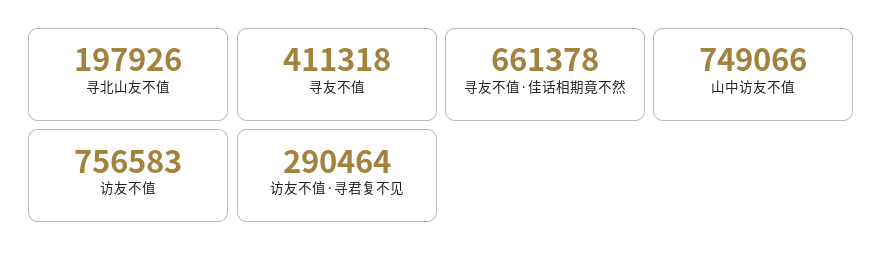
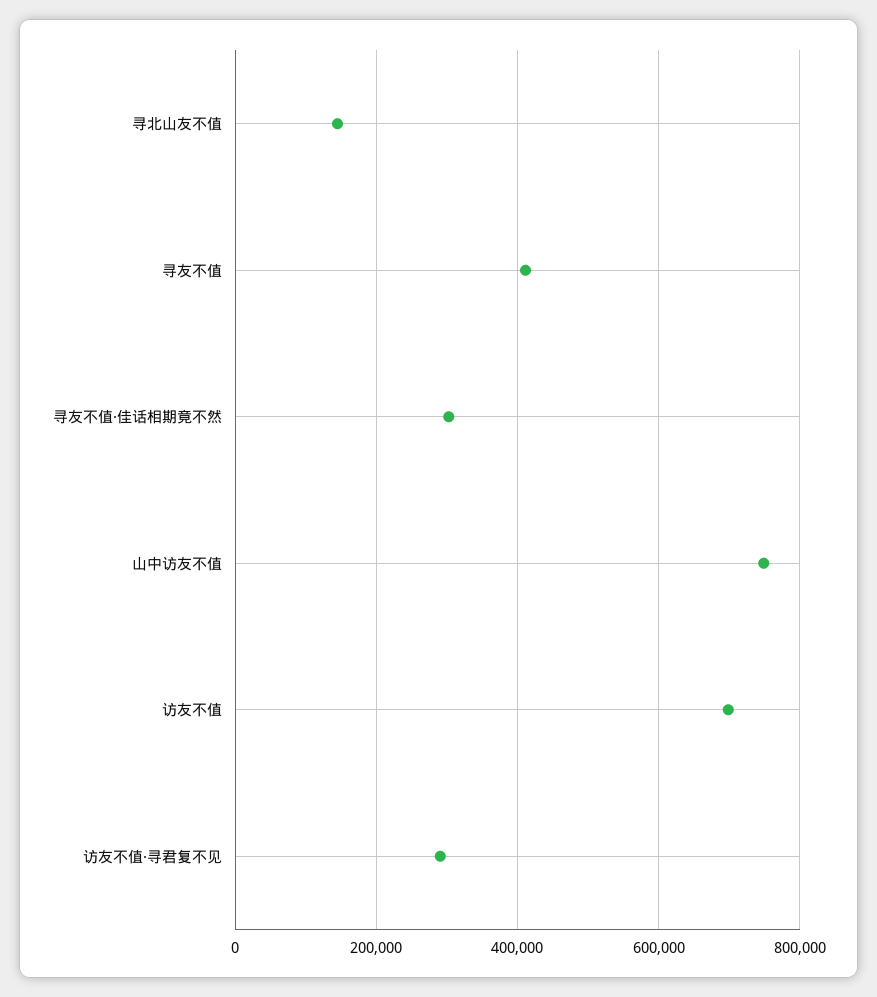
  {
-   "寻北山友不值": 197926,
+   "寻北山友不值": 140000,
    "寻友不值": 411318,
-   "寻友不值·佳话相期竟不然": 661378,
+   "寻友不值·佳话相期竟不然": 300000,
    "山中访友不值": 749066,
-   "访友不值": 756583,
+   "访友不值": 700000,
    "访友不值·寻君复不见": 290464
  }

